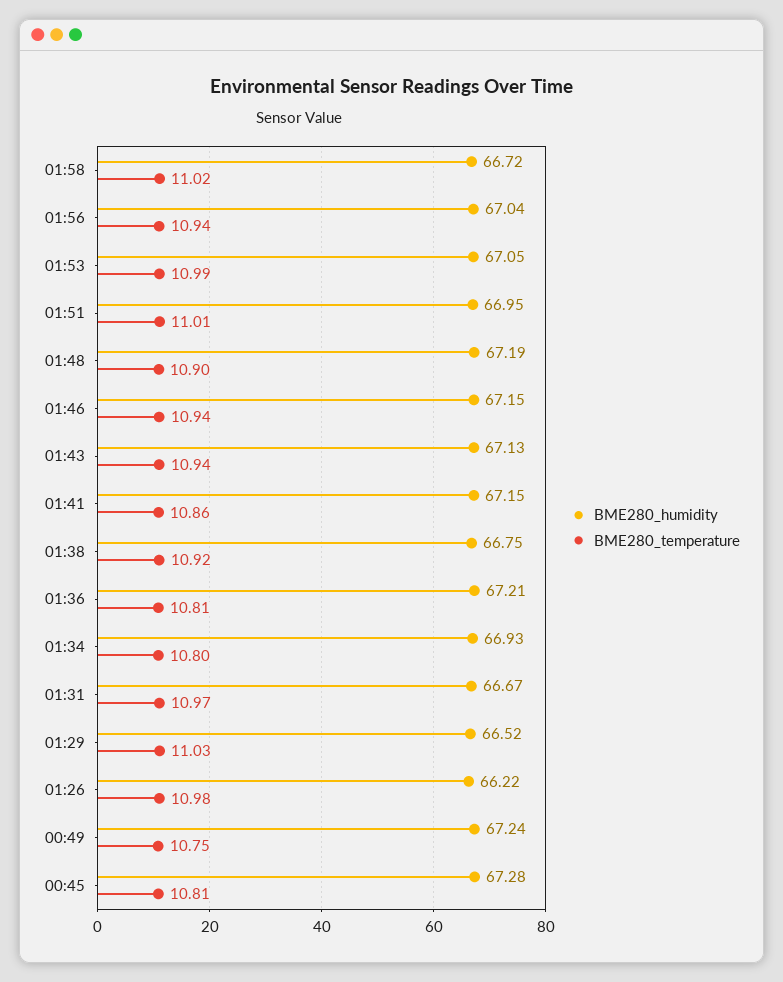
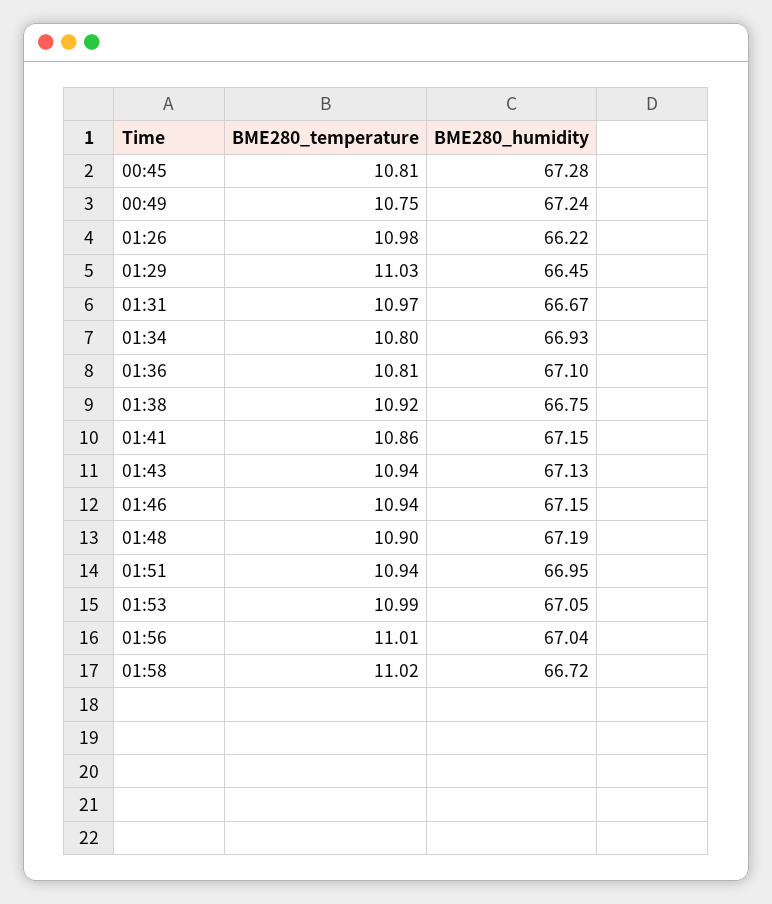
  {
    "BME280_humidity": {
      "01:58": 66.72,
      "01:56": 67.04,
      "01:53": 67.05,
      "01:51": 66.95,
      "01:48": 67.19,
      "01:46": 67.15,
      "01:43": 67.13,
      "01:41": 67.15,
      "01:38": 66.75,
-     "01:36": 67.21,
+     "01:36": 67.1,
      "01:34": 66.93,
      "01:31": 66.67,
-     "01:29": 66.52,
+     "01:29": 66.45,
      "01:26": 66.22,
      "00:49": 67.24,
      "00:45": 67.28
    },
    "BME280_temperature": {
      "01:58": 11.02,
-     "01:56": 10.94,
+     "01:56": 11.01,
      "01:53": 10.99,
-     "01:51": 11.01,
+     "01:51": 10.94,
      "01:48": 10.9,
      "01:46": 10.94,
      "01:43": 10.94,
      "01:41": 10.86,
      "01:38": 10.92,
      "01:36": 10.81,
      "01:34": 10.8,
      "01:31": 10.97,
      "01:29": 11.03,
      "01:26": 10.98,
      "00:49": 10.75,
      "00:45": 10.81
    }
  }

